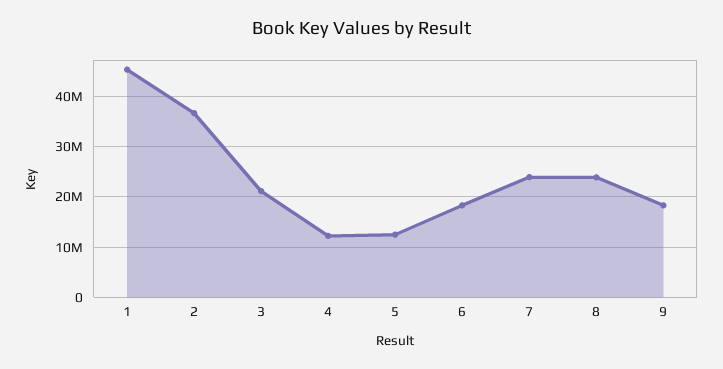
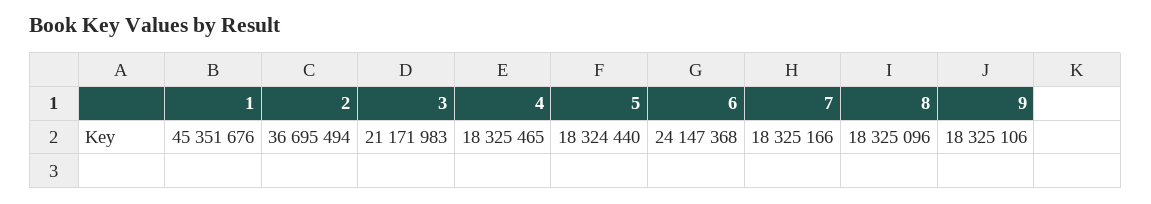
  {
    "1": 45351676,
    "2": 36695494,
    "3": 21171983,
-   "4": 12000000,
+   "4": 18325465,
-   "5": 12000000,
+   "5": 18324440,
-   "6": 18000000,
+   "6": 24147368,
-   "7": 24000000,
+   "7": 18325166,
-   "8": 24000000,
+   "8": 18325096,
    "9": 18325106
  }

